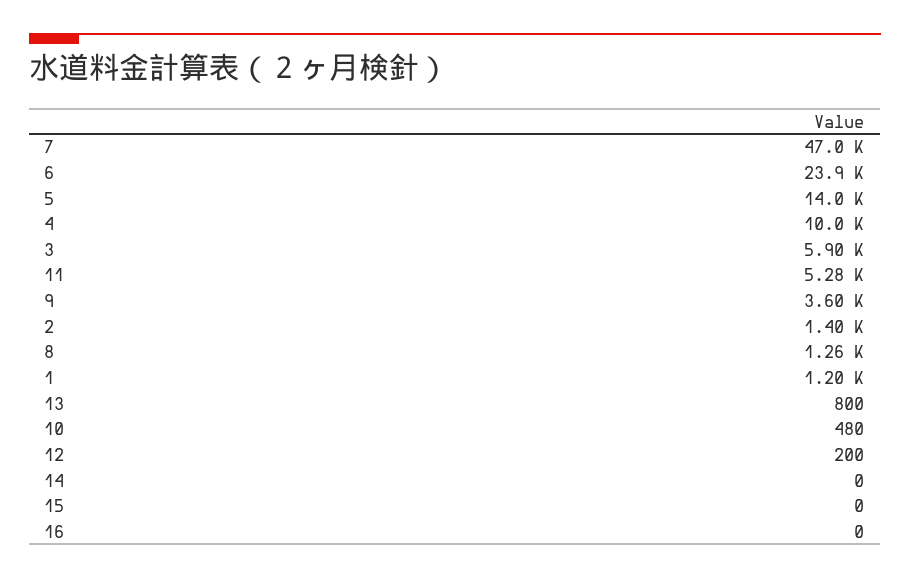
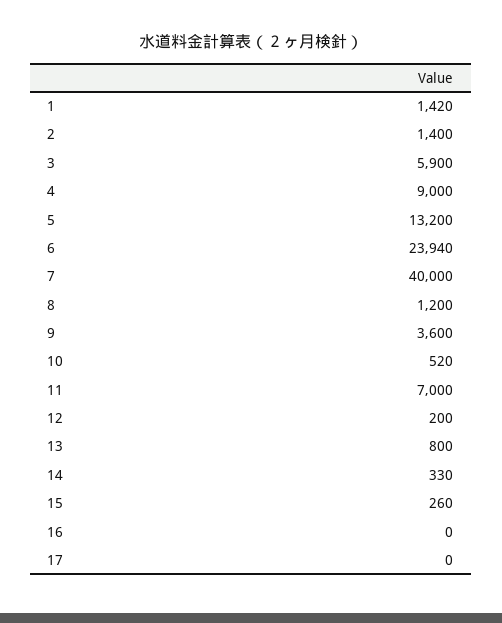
  {
-   "7": 47000,
+   "7": 40000,
    "6": 23940,
-   "5": 14000,
+   "5": 13200,
-   "4": 10000,
+   "4": 9000,
    "3": 5900,
-   "11": 5280,
+   "11": 7000,
    "9": 3600,
    "2": 1400,
-   "8": 1260,
+   "8": 1200,
-   "1": 1200,
+   "1": 1420,
    "13": 800,
-   "10": 480,
+   "10": 520,
    "12": 200,
-   "14": 0,
+   "14": 330,
-   "15": 0,
+   "15": 260,
-   "16": 0
+   "16": 0,
+   "17": 0
  }

